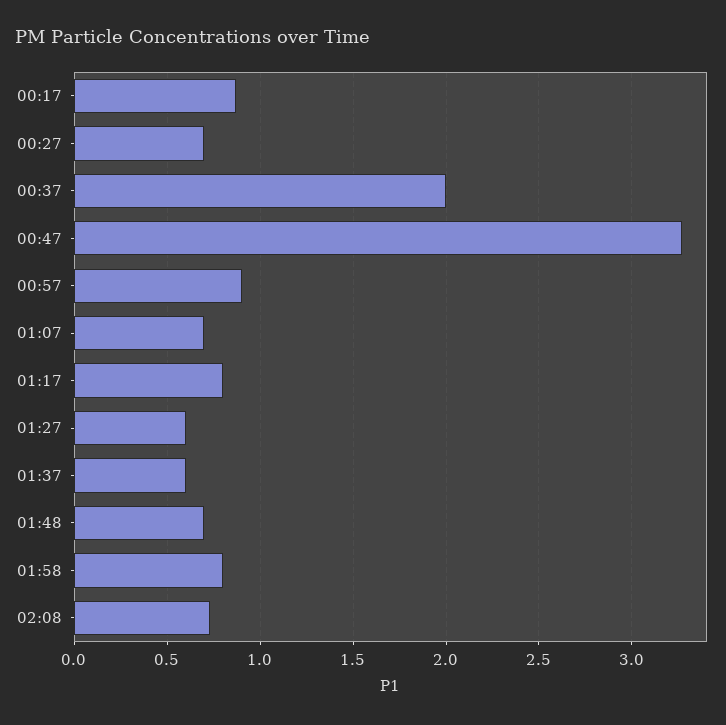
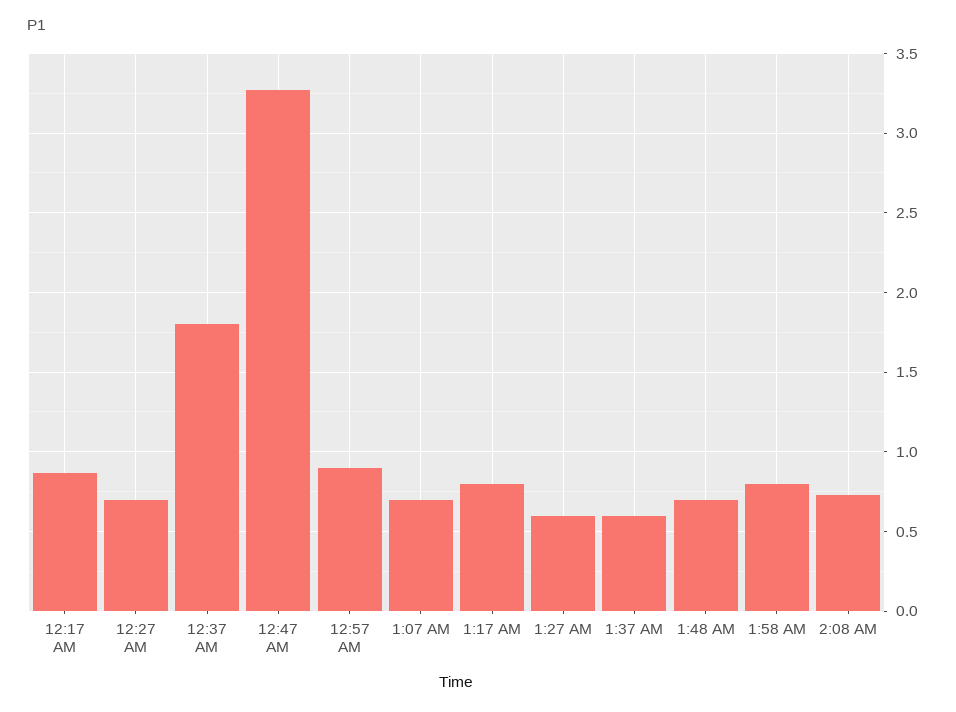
  {
    "00:17": 0.85,
    "00:27": 0.7,
-   "00:37": 2,
+   "00:37": 1.8,
    "00:47": 3.25,
    "00:57": 0.9,
    "01:07": 0.7,
    "01:17": 0.8,
    "01:27": 0.6,
    "01:37": 0.6,
    "01:48": 0.7,
    "01:58": 0.8,
    "02:08": 0.75
  }

